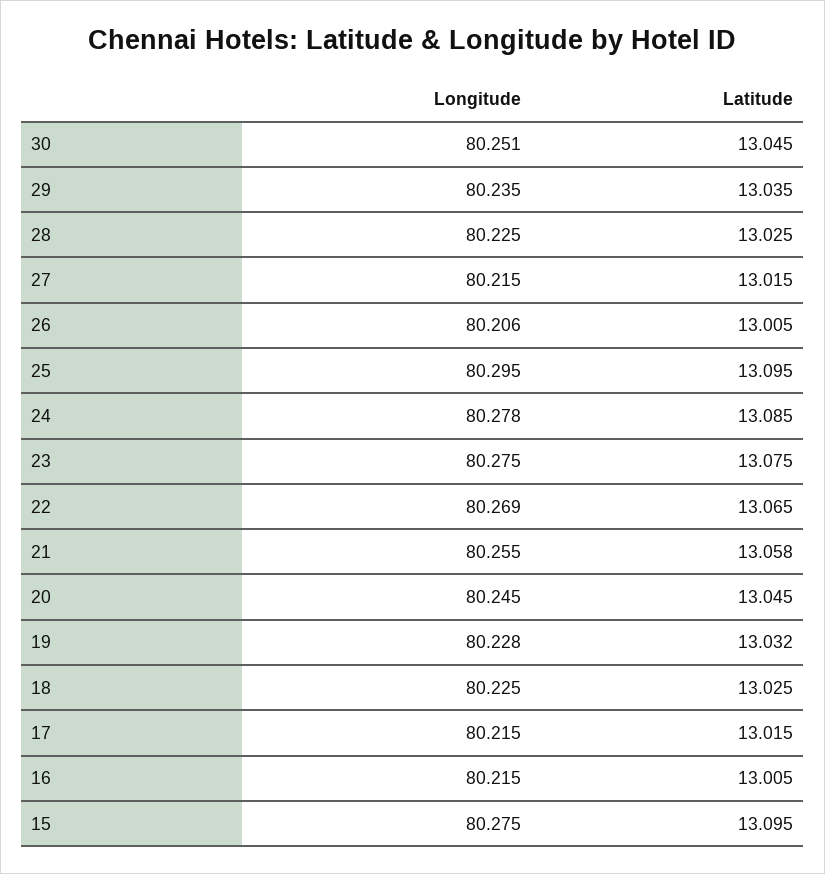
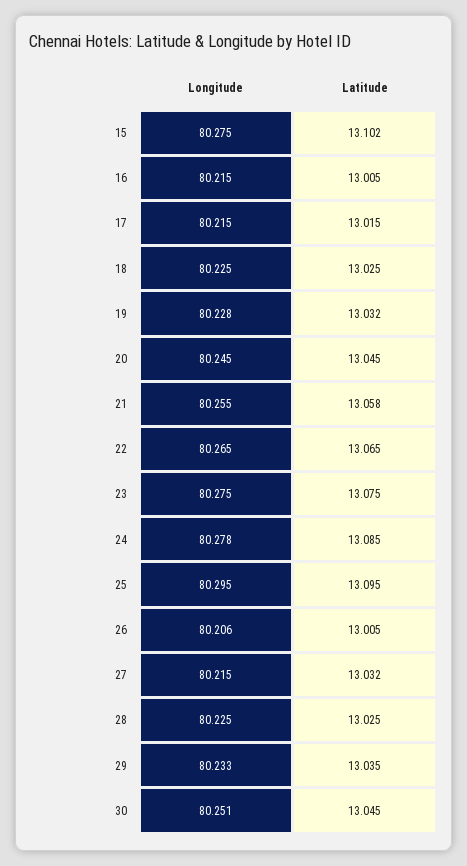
  {
    "Longitude": {
      "30": 80.251,
-     "29": 80.235,
+     "29": 80.233,
      "28": 80.225,
      "27": 80.215,
      "26": 80.206,
      "25": 80.295,
      "24": 80.278,
      "23": 80.275,
-     "22": 80.269,
+     "22": 80.265,
      "21": 80.255,
      "20": 80.245,
      "19": 80.228,
      "18": 80.225,
      "17": 80.215,
      "16": 80.215,
      "15": 80.275
    },
    "Latitude": {
      "30": 13.045,
      "29": 13.035,
      "28": 13.025,
-     "27": 13.015,
+     "27": 13.032,
      "26": 13.005,
      "25": 13.095,
      "24": 13.085,
      "23": 13.075,
      "22": 13.065,
      "21": 13.058,
      "20": 13.045,
      "19": 13.032,
      "18": 13.025,
      "17": 13.015,
      "16": 13.005,
-     "15": 13.095
+     "15": 13.102
    }
  }

